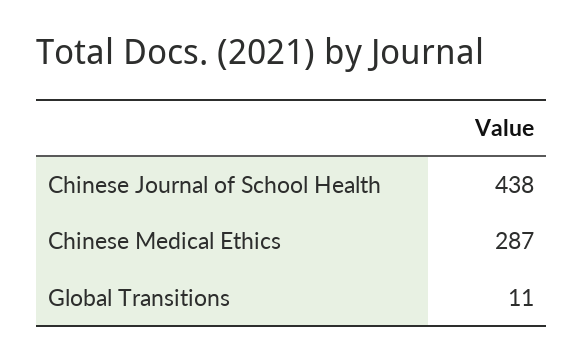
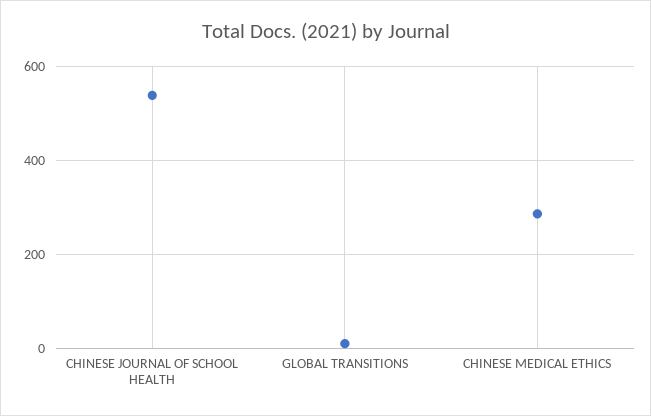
  {
-   "Chinese Journal of School Health": 438,
+   "Chinese Journal of School Health": 540,
    "Chinese Medical Ethics": 287,
    "Global Transitions": 11
  }

